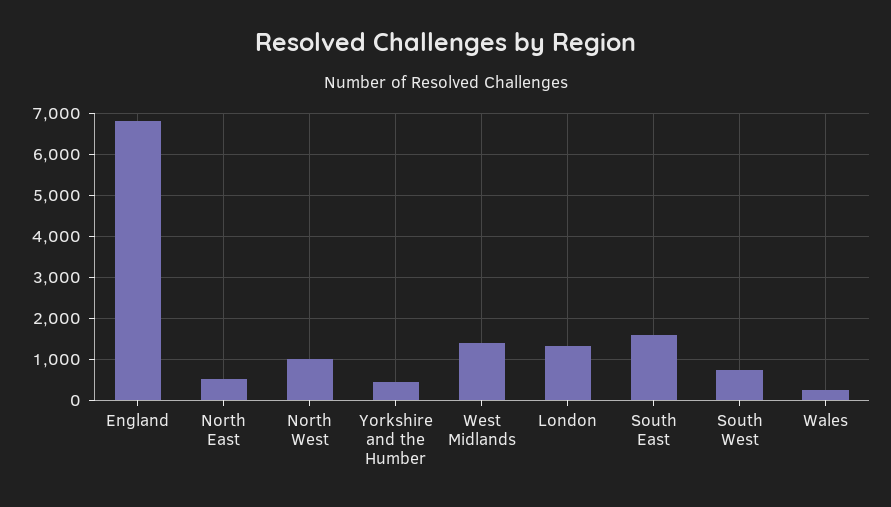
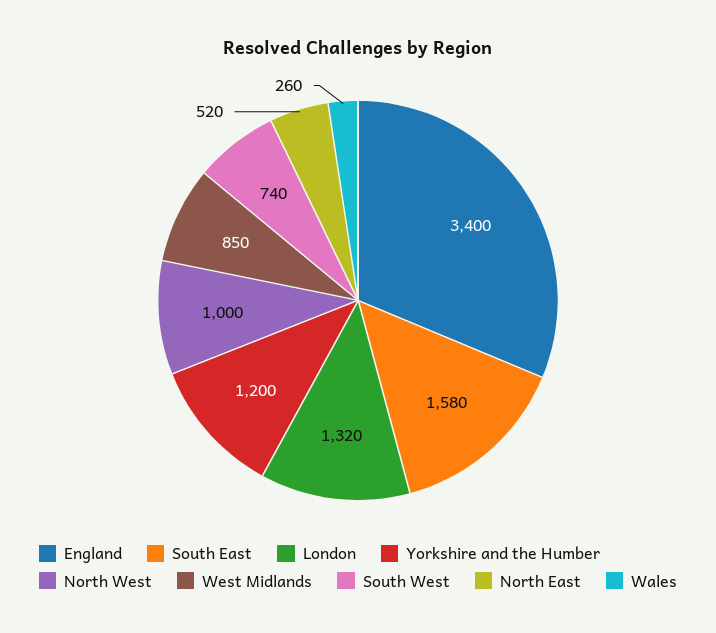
  {
-   "England": 6800,
+   "England": 3400,
    "North East": 520,
    "North West": 1000,
-   "Yorkshire and the Humber": 400,
+   "Yorkshire and the Humber": 1200,
-   "West Midlands": 1400,
+   "West Midlands": 850,
    "London": 1320,
    "South East": 1580,
    "South West": 740,
    "Wales": 260
  }

